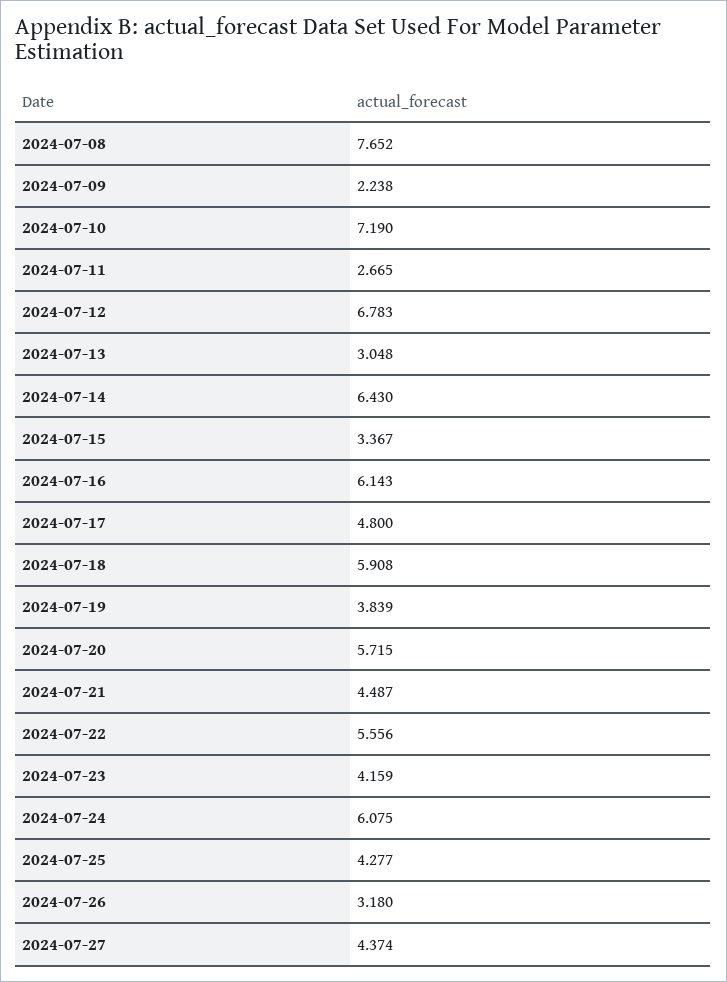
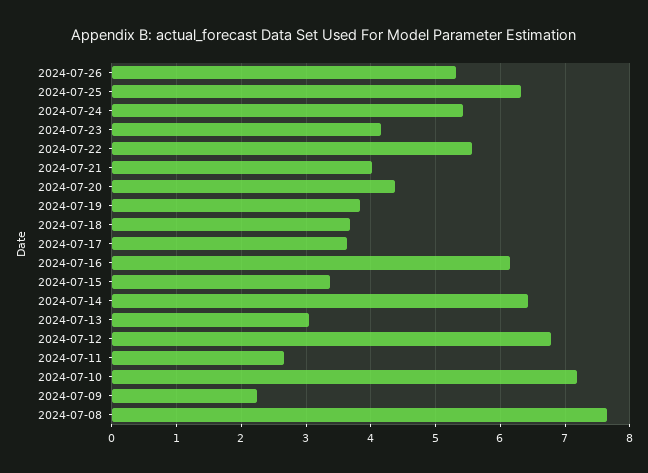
  {
    "2024-07-08": 7.652,
    "2024-07-09": 2.238,
    "2024-07-10": 7.19,
    "2024-07-11": 2.665,
    "2024-07-12": 6.783,
    "2024-07-13": 3.048,
    "2024-07-14": 6.43,
    "2024-07-15": 3.367,
    "2024-07-16": 6.143,
-   "2024-07-17": 4.8,
+   "2024-07-17": 3.6,
-   "2024-07-18": 5.908,
+   "2024-07-18": 3.7,
    "2024-07-19": 3.839,
-   "2024-07-20": 5.715,
+   "2024-07-20": 4.4,
-   "2024-07-21": 4.487,
+   "2024-07-21": 4,
    "2024-07-22": 5.556,
    "2024-07-23": 4.159,
-   "2024-07-24": 6.075,
+   "2024-07-24": 5.4,
-   "2024-07-25": 4.277,
+   "2024-07-25": 6.3,
-   "2024-07-26": 3.18,
+   "2024-07-26": 5.3
-   "2024-07-27": 4.374
  }

